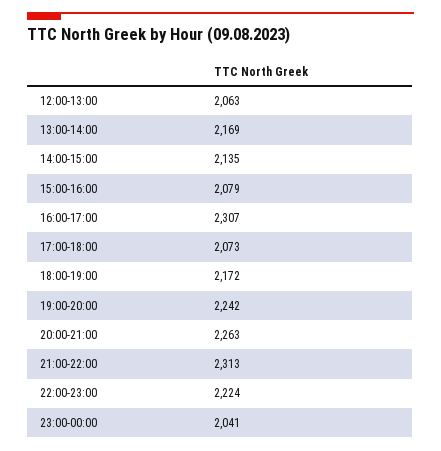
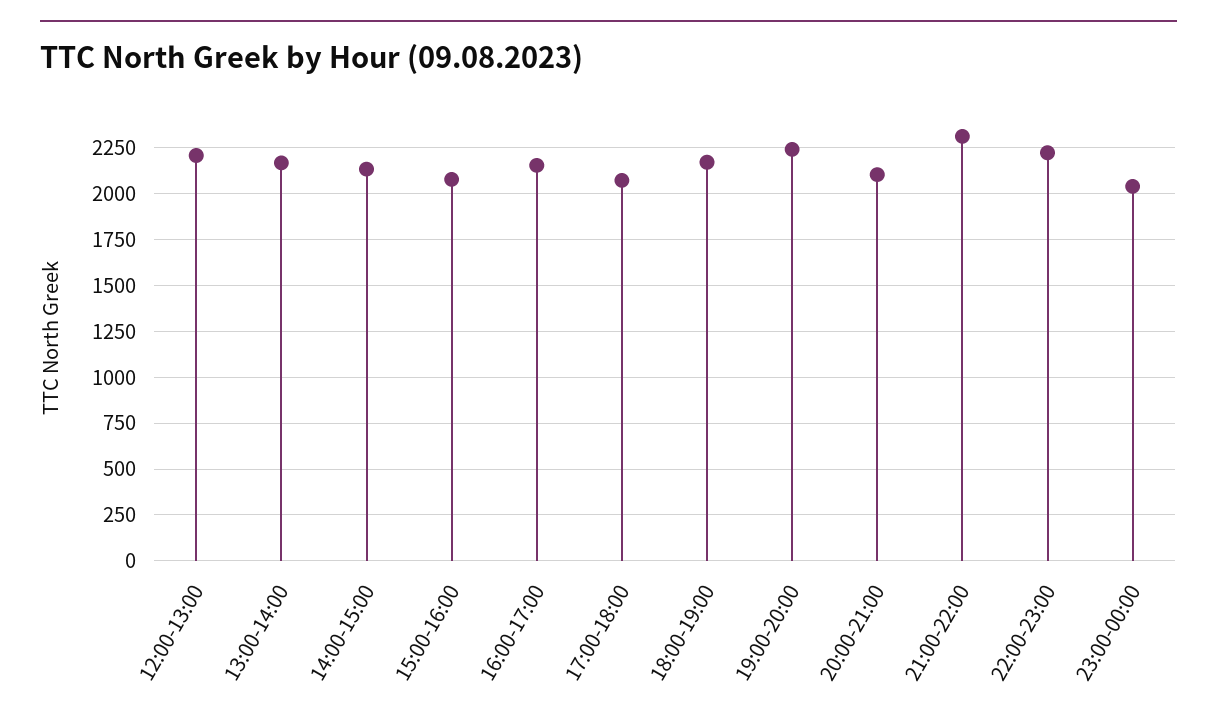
  {
-   "12:00-13:00": 2063,
+   "12:00-13:00": 2200,
    "13:00-14:00": 2169,
    "14:00-15:00": 2135,
    "15:00-16:00": 2079,
-   "16:00-17:00": 2307,
+   "16:00-17:00": 2150,
    "17:00-18:00": 2073,
    "18:00-19:00": 2172,
    "19:00-20:00": 2242,
-   "20:00-21:00": 2263,
+   "20:00-21:00": 2100,
    "21:00-22:00": 2313,
    "22:00-23:00": 2224,
    "23:00-00:00": 2041
  }

